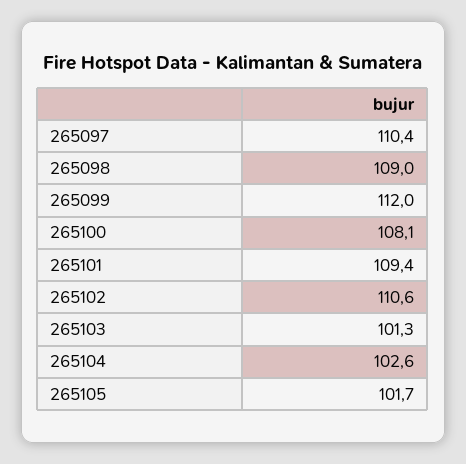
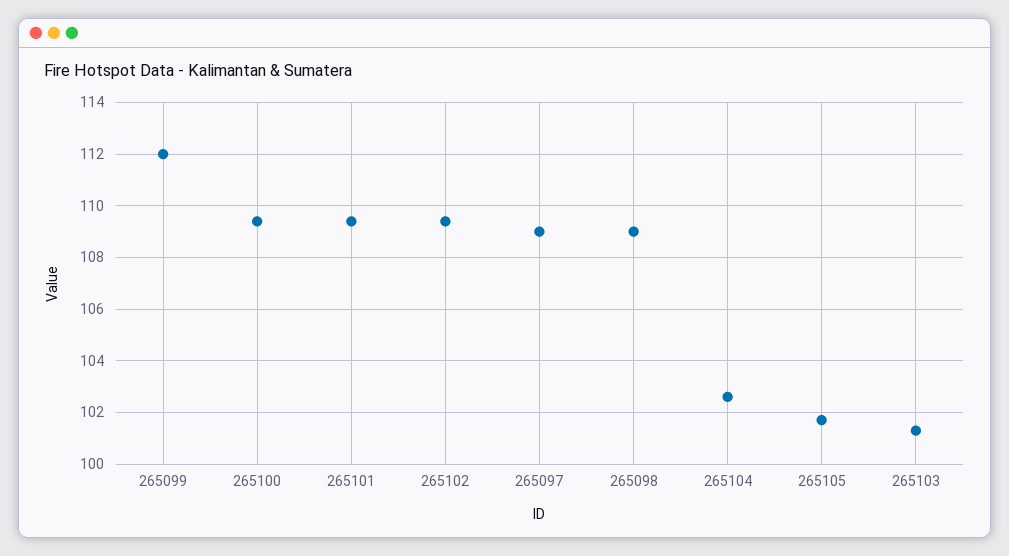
  {
-   "265097": 110.4,
+   "265097": 109,
    "265098": 109,
    "265099": 112,
-   "265100": 108.1,
+   "265100": 109.5,
    "265101": 109.4,
-   "265102": 110.6,
+   "265102": 109.5,
    "265103": 101.3,
    "265104": 102.6,
    "265105": 101.7
  }

